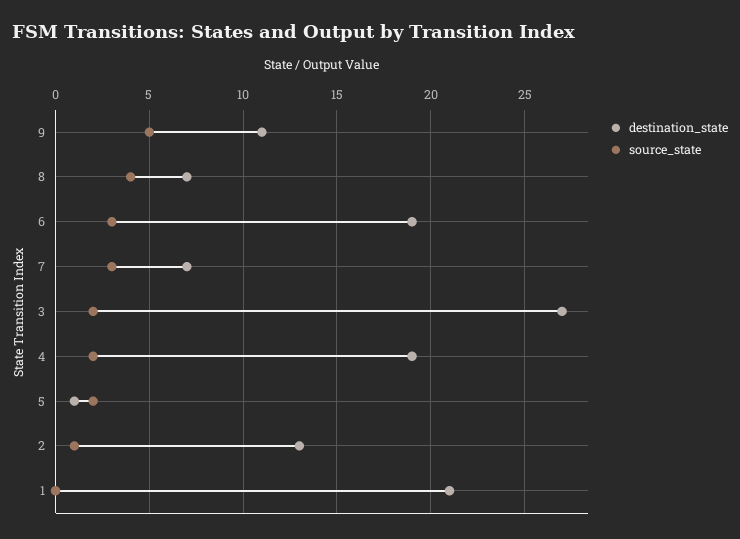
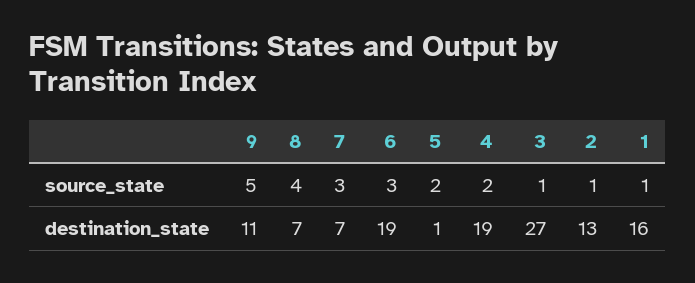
  {
    "destination_state": {
      "9": 11,
      "8": 7,
      "6": 19,
      "7": 7,
      "3": 27,
      "4": 19,
      "5": 1,
      "2": 13,
-     "1": 21
+     "1": 16
    },
    "source_state": {
      "9": 5,
      "8": 4,
      "6": 3,
      "7": 3,
-     "3": 2,
+     "3": 1,
      "4": 2,
      "5": 2,
      "2": 1,
-     "1": 0
+     "1": 1
    }
  }

